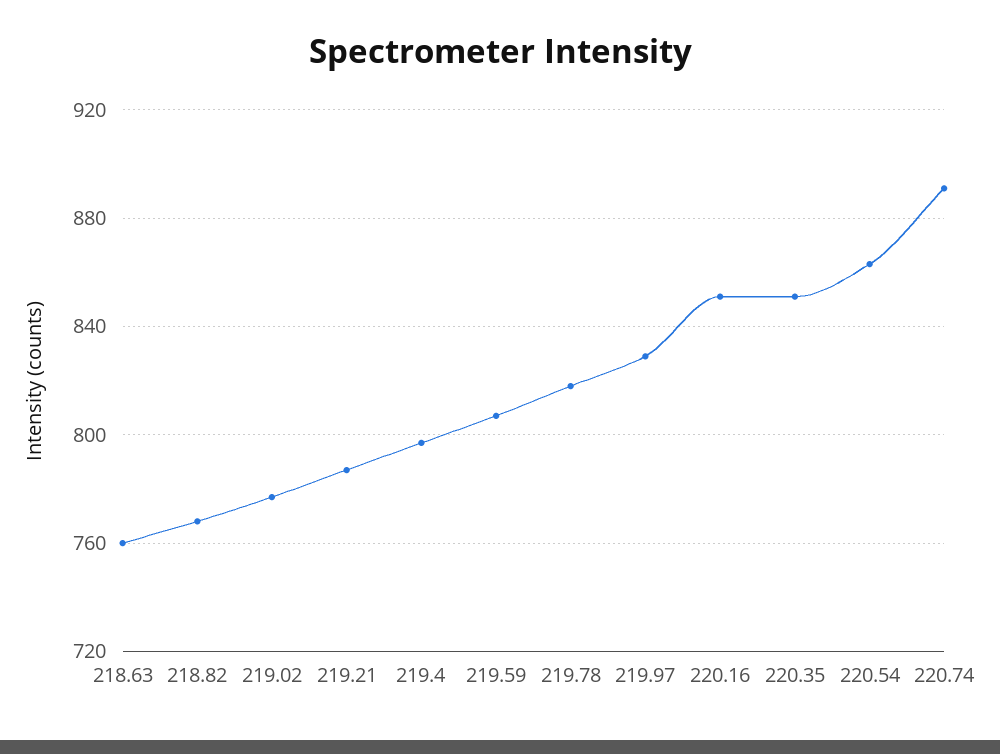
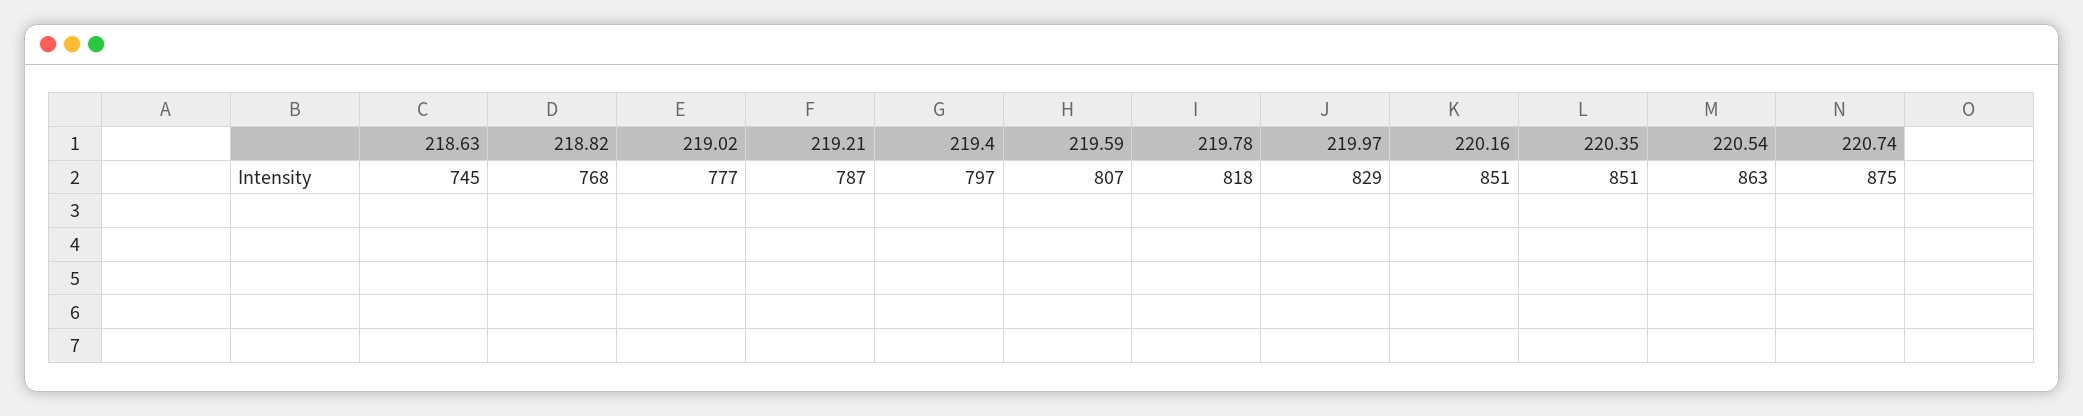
  {
-   "218.63": 760,
+   "218.63": 745,
    "218.82": 768,
    "219.02": 777,
    "219.21": 787,
    "219.4": 797,
    "219.59": 807,
    "219.78": 818,
    "219.97": 829,
    "220.16": 851,
    "220.35": 851,
    "220.54": 863,
-   "220.74": 890
+   "220.74": 875
  }

